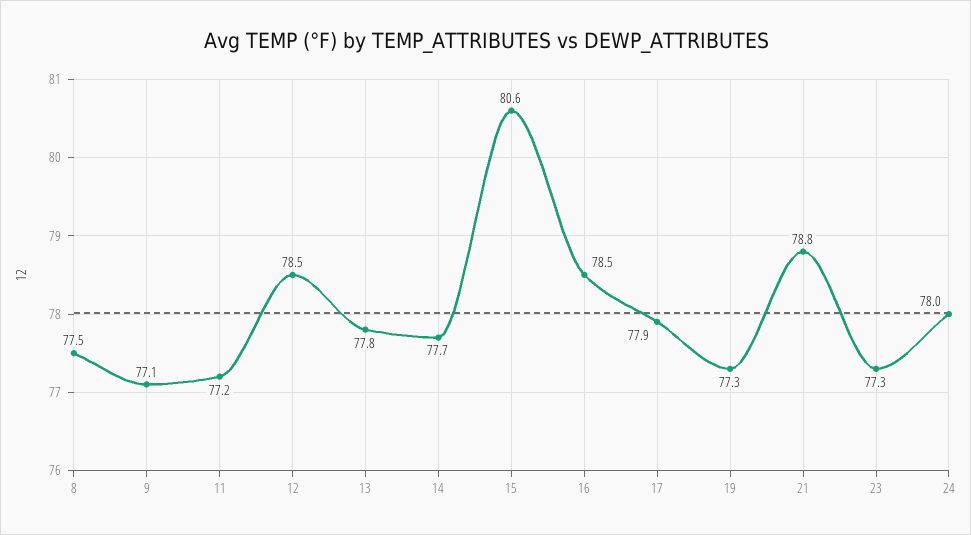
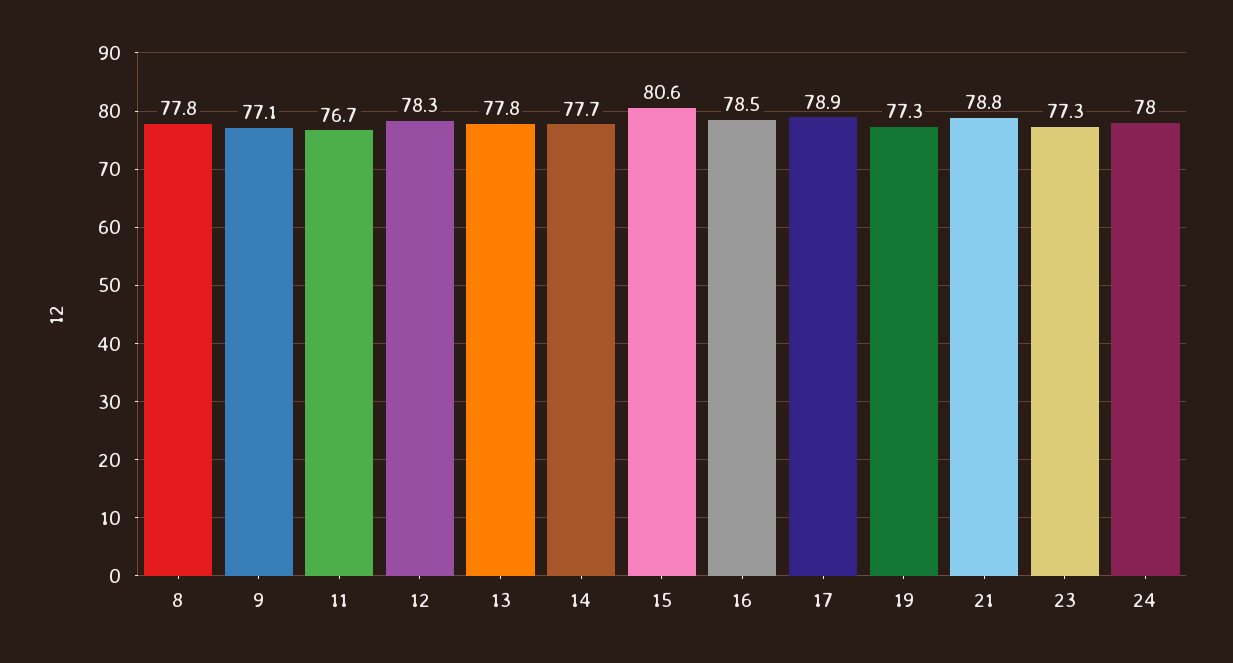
  {
-   "8": 77.5,
+   "8": 77.8,
    "9": 77.1,
-   "11": 77.2,
+   "11": 76.7,
-   "12": 78.5,
+   "12": 78.3,
    "13": 77.8,
    "14": 77.7,
    "15": 80.6,
    "16": 78.5,
-   "17": 77.9,
+   "17": 78.9,
    "19": 77.3,
    "21": 78.8,
    "23": 77.3,
    "24": 78
  }

